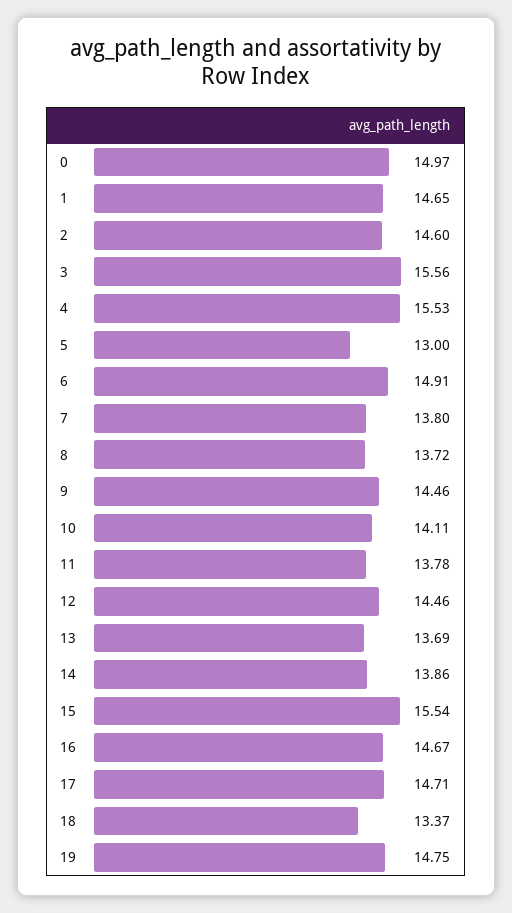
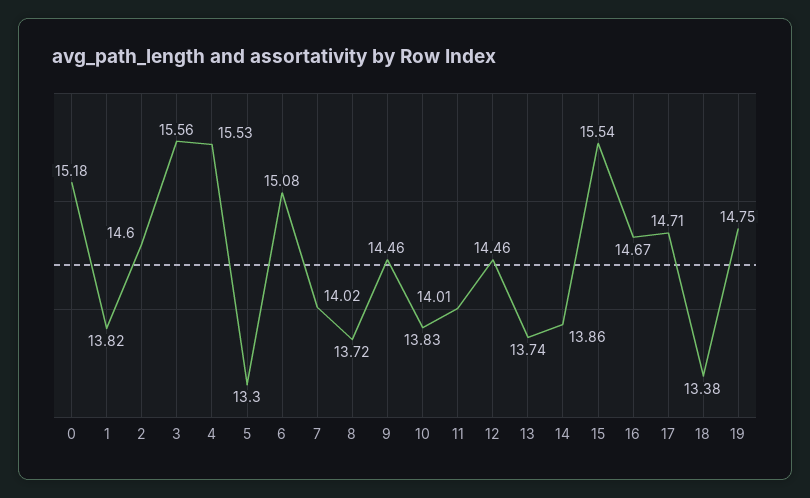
  {
-   "0": 14.97,
+   "0": 15.18,
-   "1": 14.65,
+   "1": 13.82,
    "2": 14.6,
    "3": 15.56,
    "4": 15.53,
-   "5": 13,
+   "5": 13.3,
-   "6": 14.91,
+   "6": 15.08,
-   "7": 13.8,
+   "7": 14.02,
    "8": 13.72,
    "9": 14.46,
-   "10": 14.11,
+   "10": 13.83,
-   "11": 13.78,
+   "11": 14.01,
    "12": 14.46,
-   "13": 13.69,
+   "13": 13.74,
    "14": 13.86,
    "15": 15.54,
    "16": 14.67,
    "17": 14.71,
-   "18": 13.37,
+   "18": 13.38,
    "19": 14.75
  }

